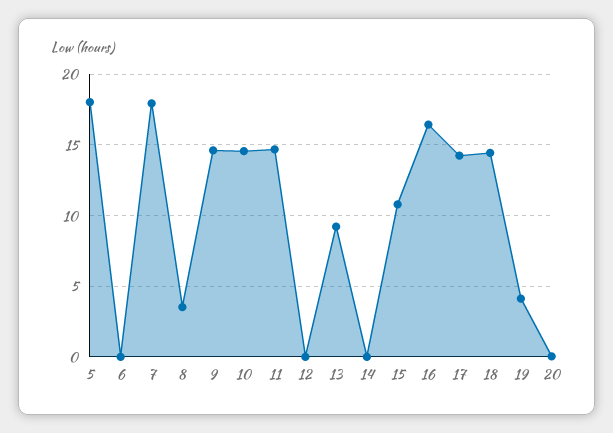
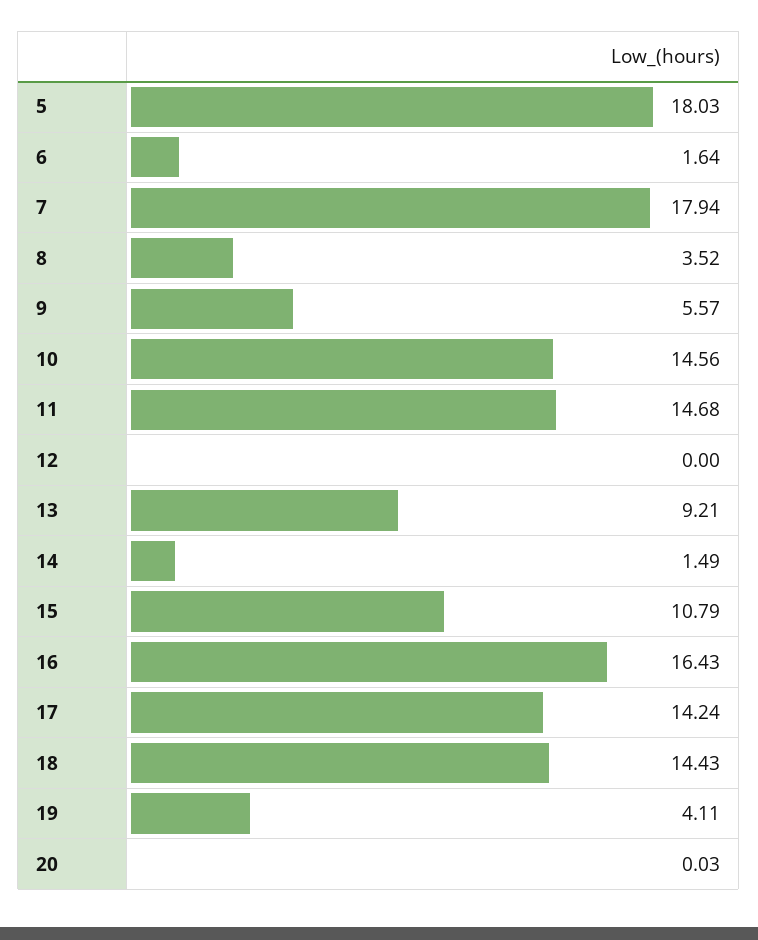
  {
    "5": 18.03,
-   "6": 0,
+   "6": 1.64,
    "7": 17.94,
    "8": 3.52,
-   "9": 14.5,
+   "9": 5.57,
    "10": 14.56,
    "11": 14.68,
    "12": 0,
    "13": 9.21,
-   "14": 0,
+   "14": 1.49,
    "15": 10.79,
    "16": 16.43,
    "17": 14.24,
    "18": 14.43,
    "19": 4.11,
    "20": 0.03
  }

